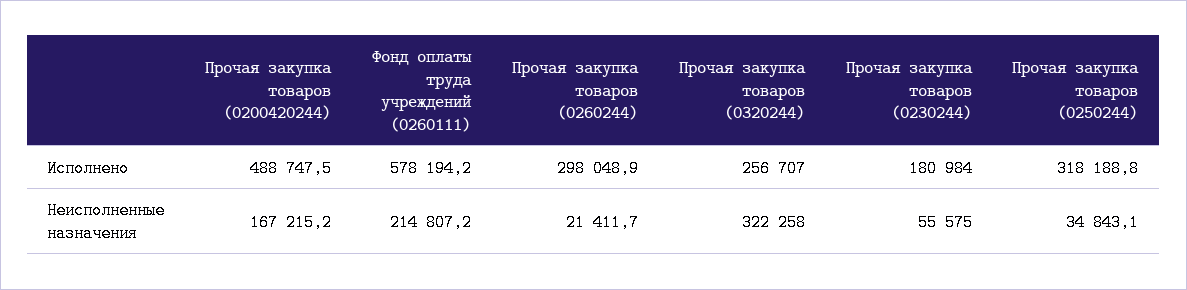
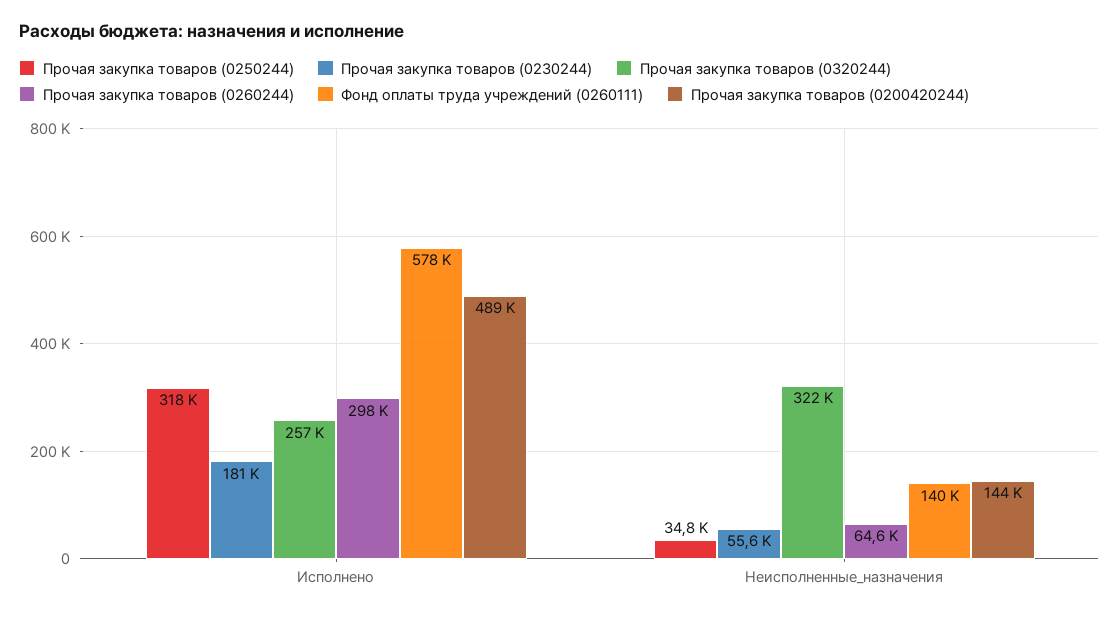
  {
    "Прочая закупка товаров (0200420244)": {
      "Исполнено": 488747.5,
-     "Неисполненные назначения": 167215.2
+     "Неисполненные назначения": 144000
    },
    "Фонд оплаты труда учреждений (0260111)": {
      "Исполнено": 578194.2,
-     "Неисполненные назначения": 214807.2
+     "Неисполненные назначения": 140000
    },
    "Прочая закупка товаров (0260244)": {
      "Исполнено": 298048.9,
-     "Неисполненные назначения": 21411.7
+     "Неисполненные назначения": 64600
    },
    "Прочая закупка товаров (0320244)": {
      "Исполнено": 256707,
      "Неисполненные назначения": 322258
    },
    "Прочая закупка товаров (0230244)": {
      "Исполнено": 180984,
      "Неисполненные назначения": 55575
    },
    "Прочая закупка товаров (0250244)": {
      "Исполнено": 318188.8,
      "Неисполненные назначения": 34843.1
    }
  }

